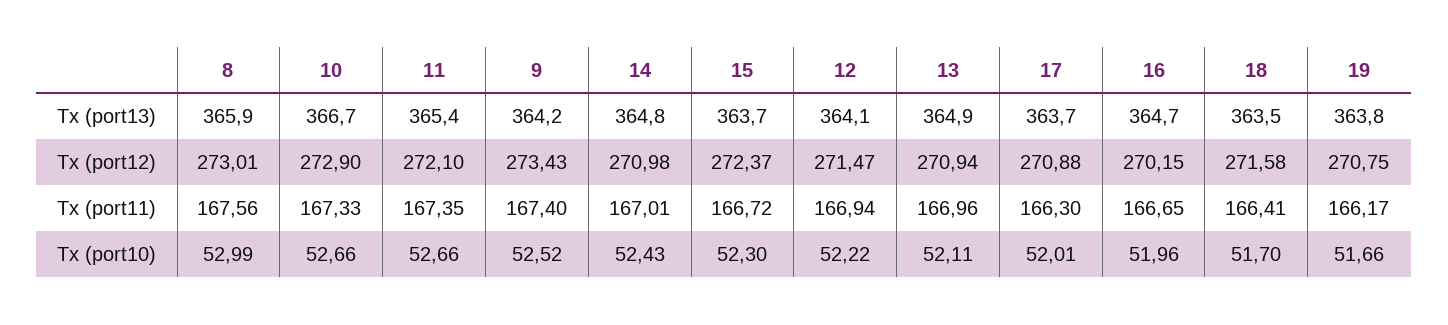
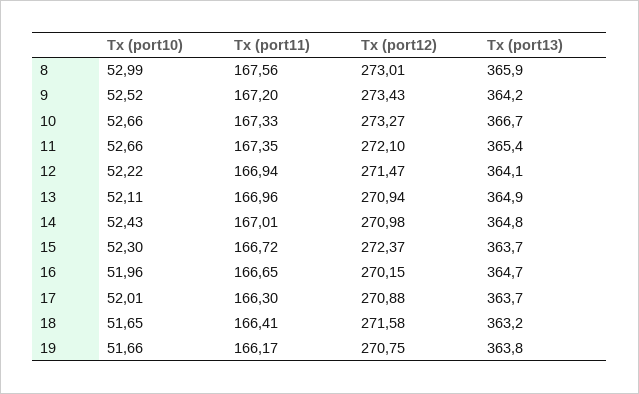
  {
    "8": {
      "Tx (port13)": 365.9,
      "Tx (port12)": 273.01,
      "Tx (port11)": 167.56,
      "Tx (port10)": 52.99
    },
    "10": {
      "Tx (port13)": 366.7,
-     "Tx (port12)": 272.9,
+     "Tx (port12)": 273.27,
      "Tx (port11)": 167.33,
      "Tx (port10)": 52.66
    },
    "11": {
      "Tx (port13)": 365.4,
      "Tx (port12)": 272.1,
      "Tx (port11)": 167.35,
      "Tx (port10)": 52.66
    },
    "9": {
      "Tx (port13)": 364.2,
      "Tx (port12)": 273.43,
-     "Tx (port11)": 167.4,
+     "Tx (port11)": 167.2,
      "Tx (port10)": 52.52
    },
    "14": {
      "Tx (port13)": 364.8,
      "Tx (port12)": 270.98,
      "Tx (port11)": 167.01,
      "Tx (port10)": 52.43
    },
    "15": {
      "Tx (port13)": 363.7,
      "Tx (port12)": 272.37,
      "Tx (port11)": 166.72,
      "Tx (port10)": 52.3
    },
    "12": {
      "Tx (port13)": 364.1,
      "Tx (port12)": 271.47,
      "Tx (port11)": 166.94,
      "Tx (port10)": 52.22
    },
    "13": {
      "Tx (port13)": 364.9,
      "Tx (port12)": 270.94,
      "Tx (port11)": 166.96,
      "Tx (port10)": 52.11
    },
    "17": {
      "Tx (port13)": 363.7,
      "Tx (port12)": 270.88,
      "Tx (port11)": 166.3,
      "Tx (port10)": 52.01
    },
    "16": {
      "Tx (port13)": 364.7,
      "Tx (port12)": 270.15,
      "Tx (port11)": 166.65,
      "Tx (port10)": 51.96
    },
    "18": {
-     "Tx (port13)": 363.5,
+     "Tx (port13)": 363.2,
      "Tx (port12)": 271.58,
      "Tx (port11)": 166.41,
-     "Tx (port10)": 51.7
+     "Tx (port10)": 51.65
    },
    "19": {
      "Tx (port13)": 363.8,
      "Tx (port12)": 270.75,
      "Tx (port11)": 166.17,
      "Tx (port10)": 51.66
    }
  }

